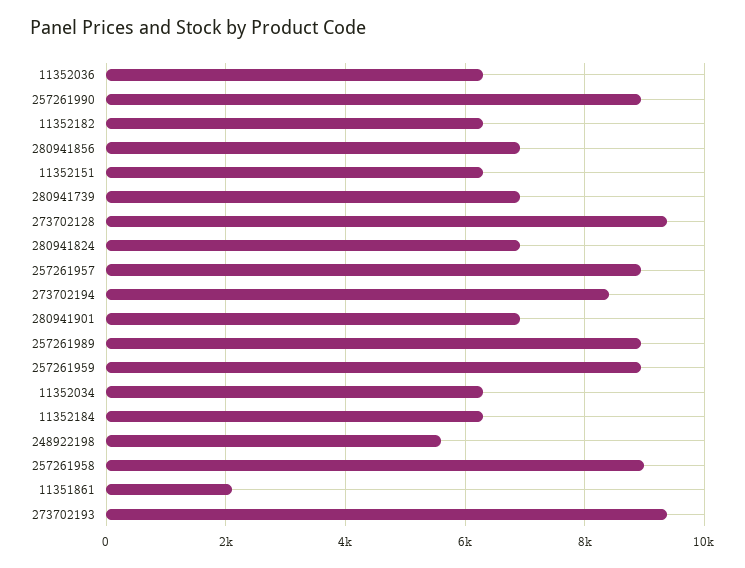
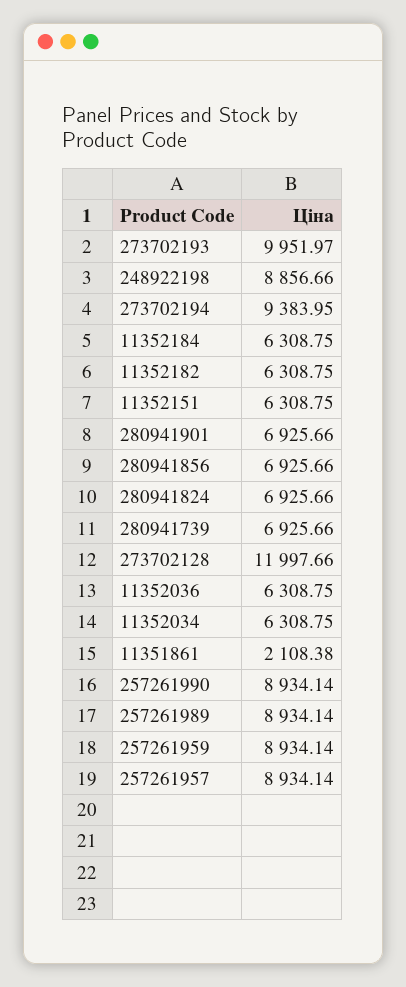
  {
    "11352036": 6308.75,
    "257261990": 8934.14,
    "11352182": 6308.75,
    "280941856": 6925.66,
    "11352151": 6308.75,
    "280941739": 6925.66,
-   "273702128": 9400,
+   "273702128": 11997.66,
    "280941824": 6925.66,
    "257261957": 8934.14,
-   "273702194": 8400,
+   "273702194": 9383.95,
    "280941901": 6925.66,
    "257261989": 8934.14,
    "257261959": 8934.14,
    "11352034": 6308.75,
    "11352184": 6308.75,
-   "248922198": 5600,
+   "248922198": 8856.66,
-   "257261958": 9000,
    "11351861": 2108.38,
-   "273702193": 9400
+   "273702193": 9951.97
  }

